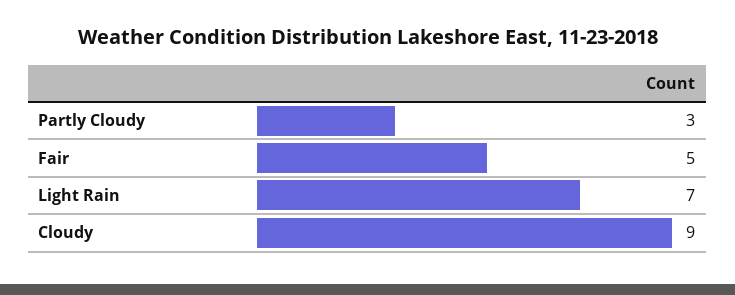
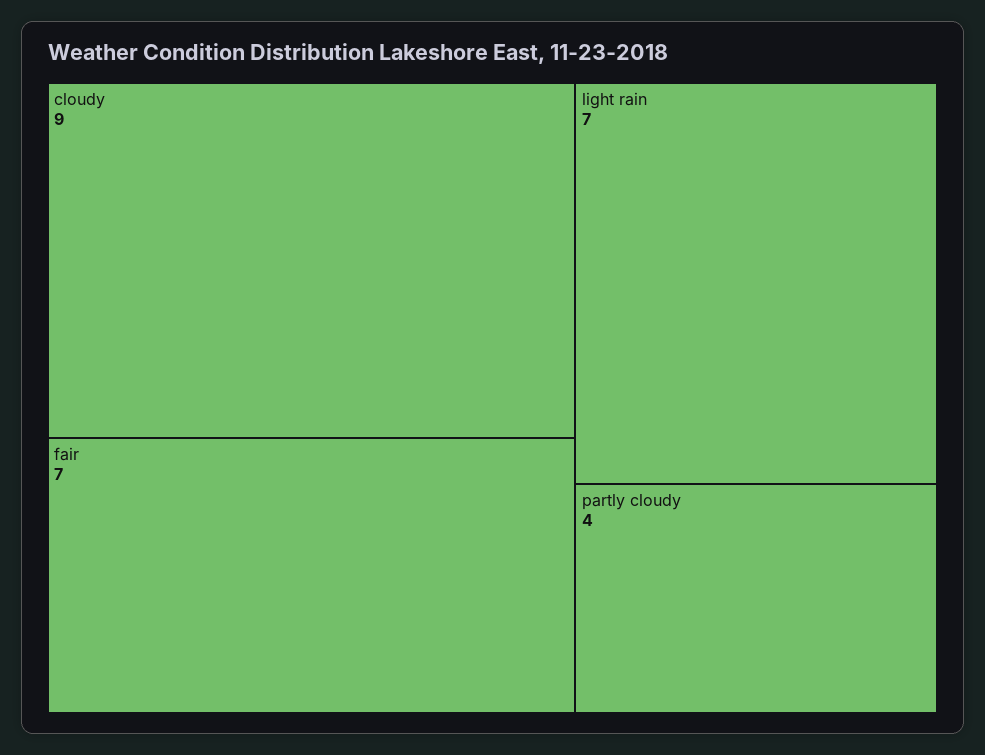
  {
-   "Partly Cloudy": 3,
+   "Partly Cloudy": 4,
-   "Fair": 5,
+   "Fair": 7,
    "Light Rain": 7,
    "Cloudy": 9
  }

